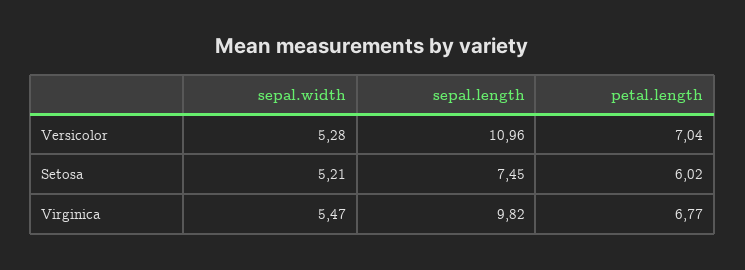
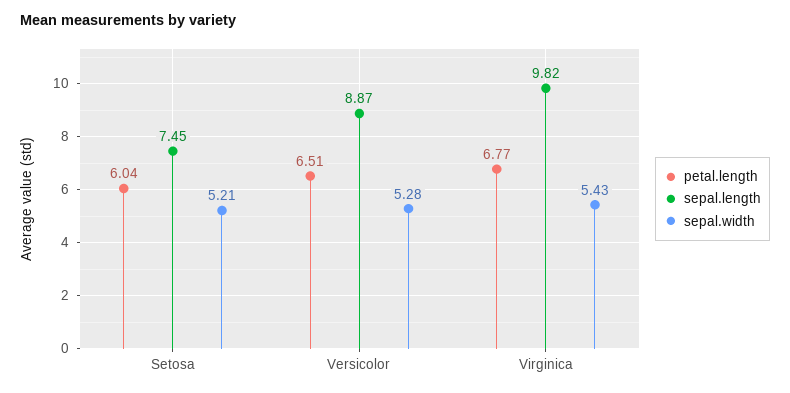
  {
    "sepal.width": {
      "Versicolor": 5.28,
      "Setosa": 5.21,
-     "Virginica": 5.47
+     "Virginica": 5.43
    },
    "sepal.length": {
-     "Versicolor": 10.96,
+     "Versicolor": 8.87,
      "Setosa": 7.45,
      "Virginica": 9.82
    },
    "petal.length": {
-     "Versicolor": 7.04,
+     "Versicolor": 6.51,
-     "Setosa": 6.02,
+     "Setosa": 6.04,
      "Virginica": 6.77
    }
  }

